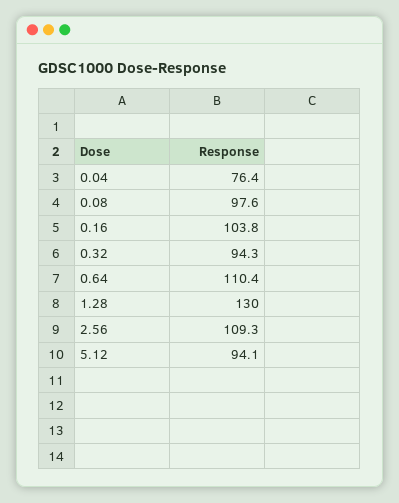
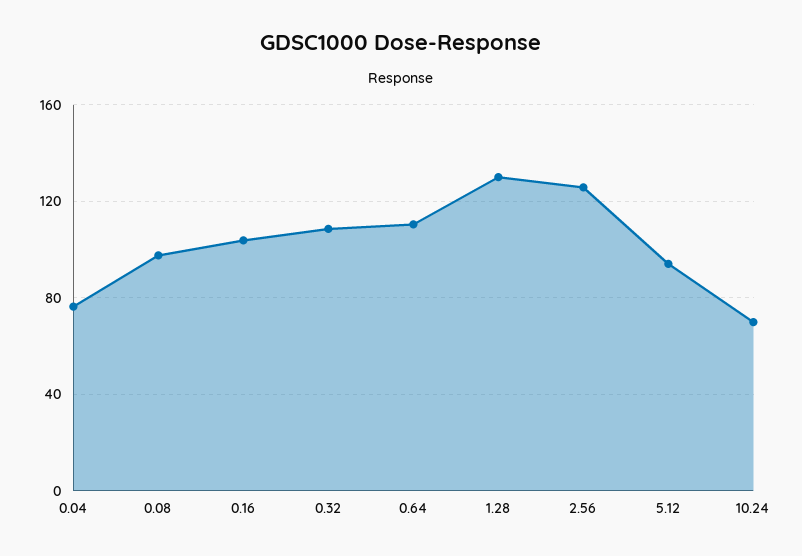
  {
    "0.04": 76.4,
    "0.08": 97.6,
    "0.16": 103.8,
-   "0.32": 94.3,
+   "0.32": 110,
    "0.64": 110.4,
    "1.28": 130,
-   "2.56": 109.3,
+   "2.56": 125,
-   "5.12": 94.1
+   "5.12": 94.1,
+   "10.24": 70
  }

